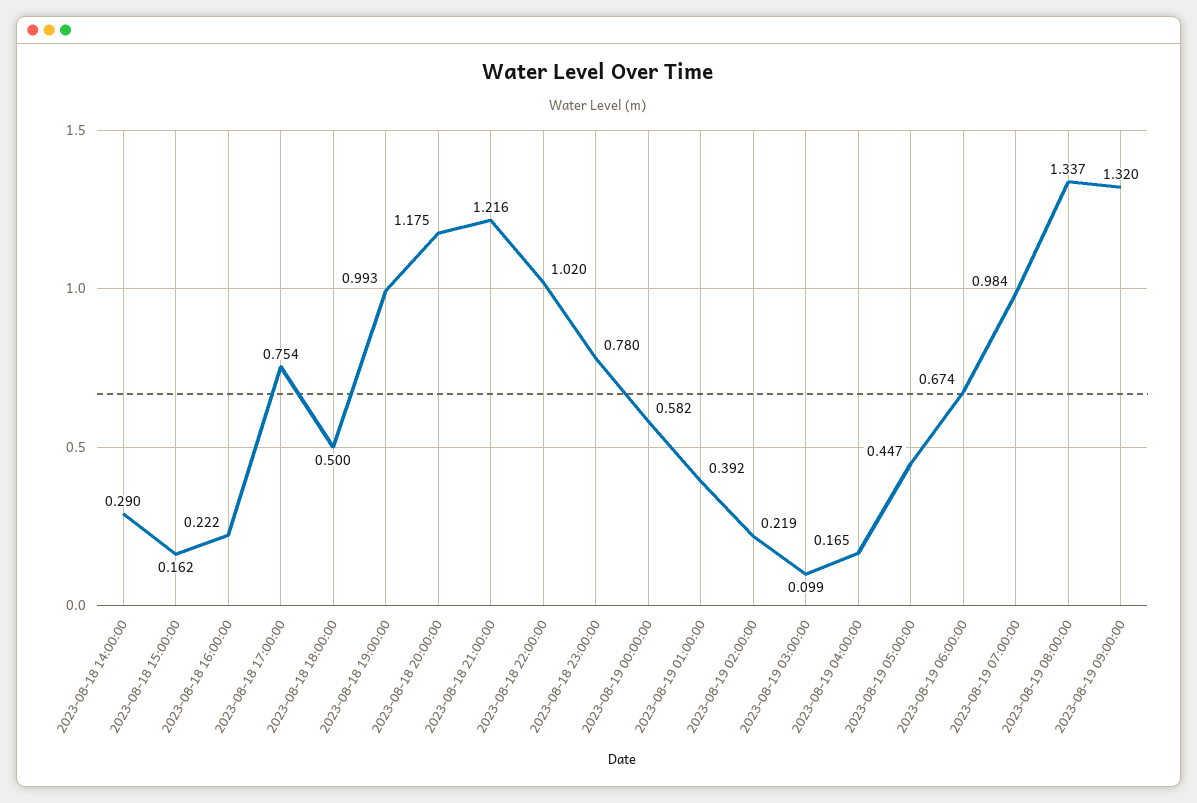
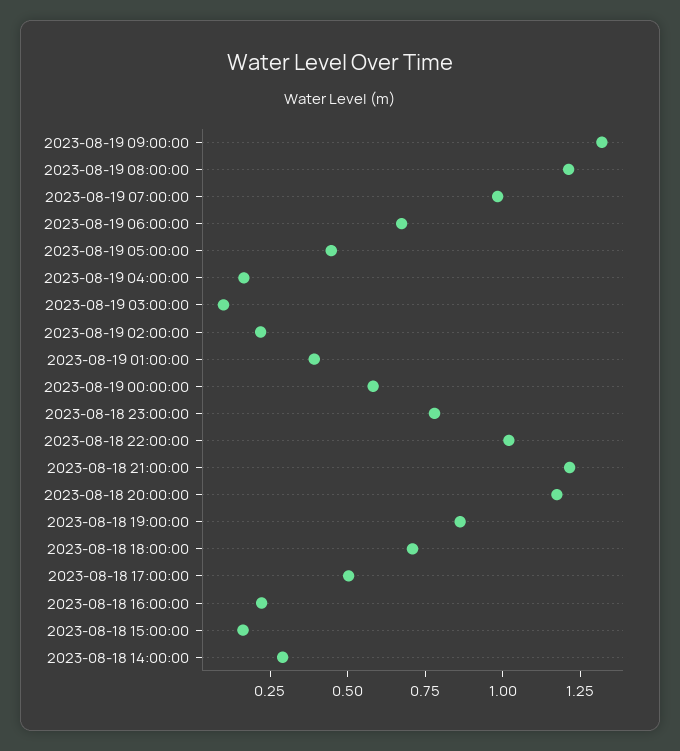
  {
    "2023-08-18 14:00:00": 0.29,
    "2023-08-18 15:00:00": 0.162,
    "2023-08-18 16:00:00": 0.222,
-   "2023-08-18 17:00:00": 0.754,
+   "2023-08-18 17:00:00": 0.5,
-   "2023-08-18 18:00:00": 0.5,
+   "2023-08-18 18:00:00": 0.7,
-   "2023-08-18 19:00:00": 0.993,
+   "2023-08-18 19:00:00": 0.85,
    "2023-08-18 20:00:00": 1.175,
    "2023-08-18 21:00:00": 1.216,
    "2023-08-18 22:00:00": 1.02,
    "2023-08-18 23:00:00": 0.78,
    "2023-08-19 00:00:00": 0.582,
    "2023-08-19 01:00:00": 0.392,
    "2023-08-19 02:00:00": 0.219,
    "2023-08-19 03:00:00": 0.099,
    "2023-08-19 04:00:00": 0.165,
    "2023-08-19 05:00:00": 0.447,
    "2023-08-19 06:00:00": 0.674,
    "2023-08-19 07:00:00": 0.984,
-   "2023-08-19 08:00:00": 1.337,
+   "2023-08-19 08:00:00": 1.2,
    "2023-08-19 09:00:00": 1.32
  }

